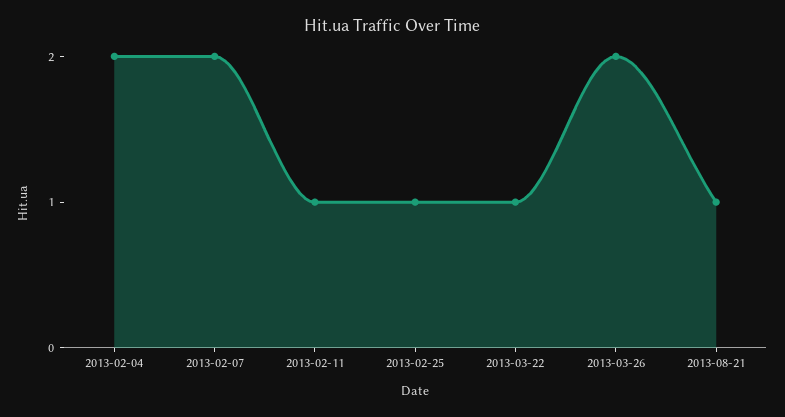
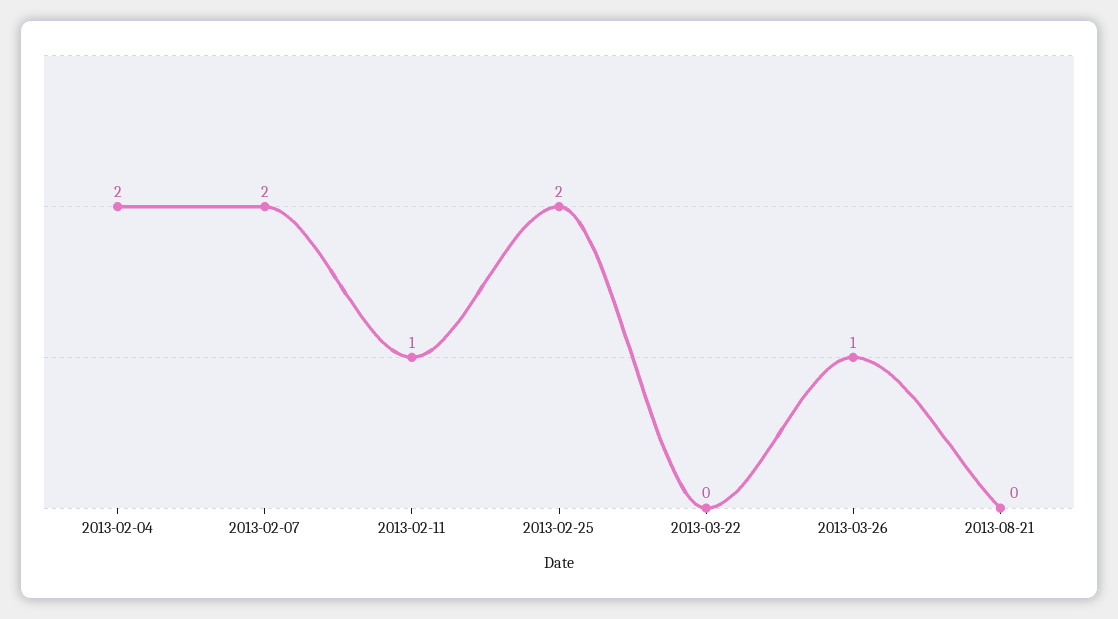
  {
    "2013-02-04": 2,
    "2013-02-07": 2,
    "2013-02-11": 1,
-   "2013-02-25": 1,
+   "2013-02-25": 2,
-   "2013-03-22": 1,
+   "2013-03-22": 0,
-   "2013-03-26": 2,
+   "2013-03-26": 1,
-   "2013-08-21": 1
+   "2013-08-21": 0
  }

